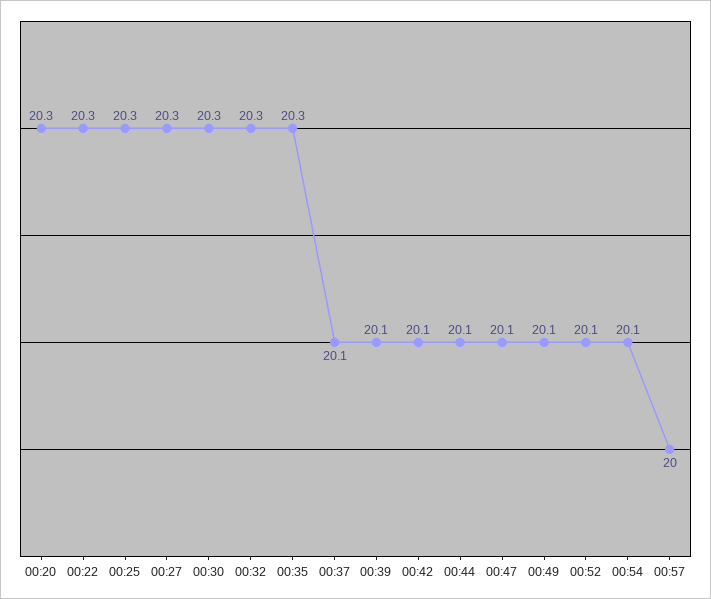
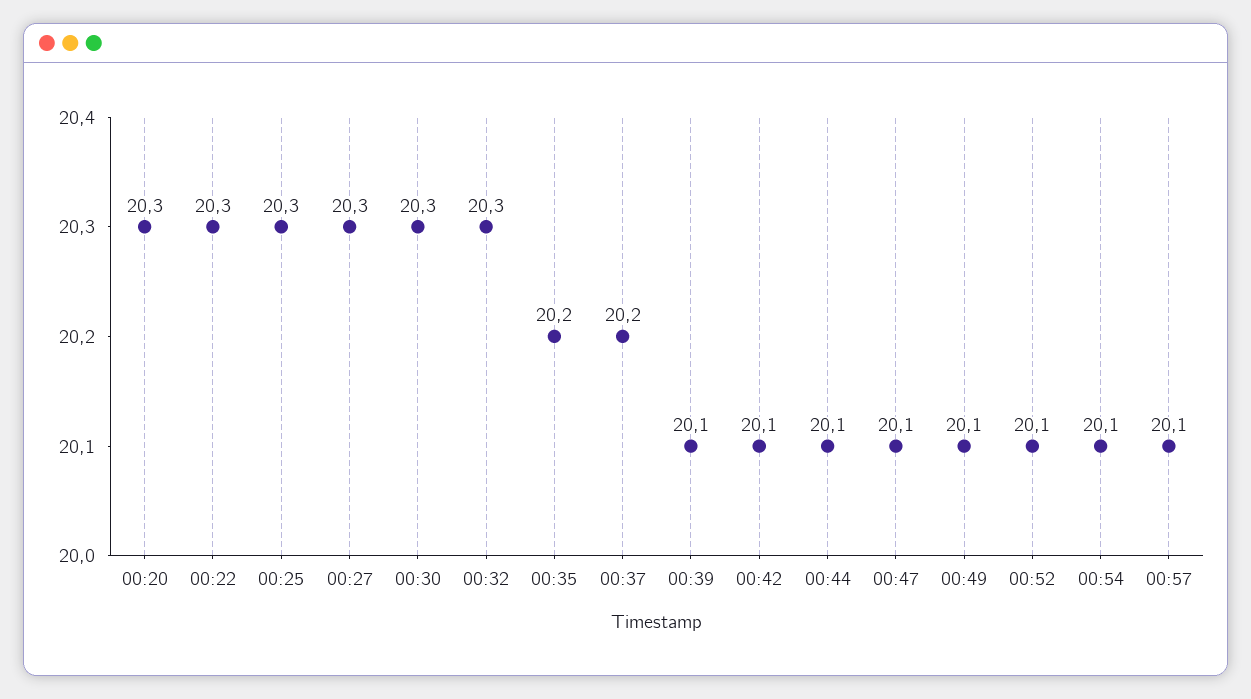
  {
    "00:20": 20.3,
    "00:22": 20.3,
    "00:25": 20.3,
    "00:27": 20.3,
    "00:30": 20.3,
    "00:32": 20.3,
-   "00:35": 20.3,
+   "00:35": 20.2,
-   "00:37": 20.1,
+   "00:37": 20.2,
    "00:39": 20.1,
    "00:42": 20.1,
    "00:44": 20.1,
    "00:47": 20.1,
    "00:49": 20.1,
    "00:52": 20.1,
    "00:54": 20.1,
-   "00:57": 20
+   "00:57": 20.1
  }

